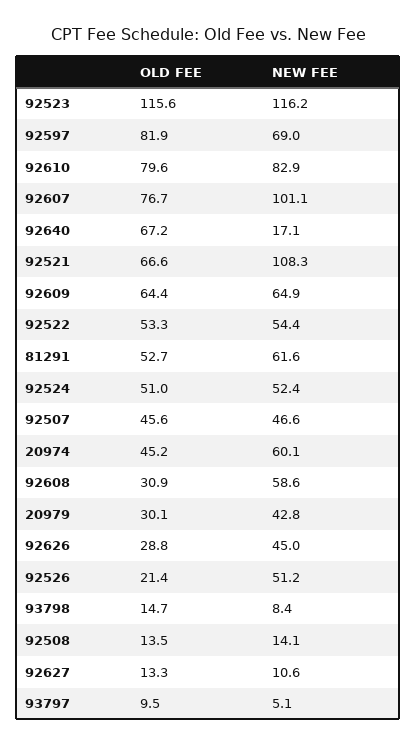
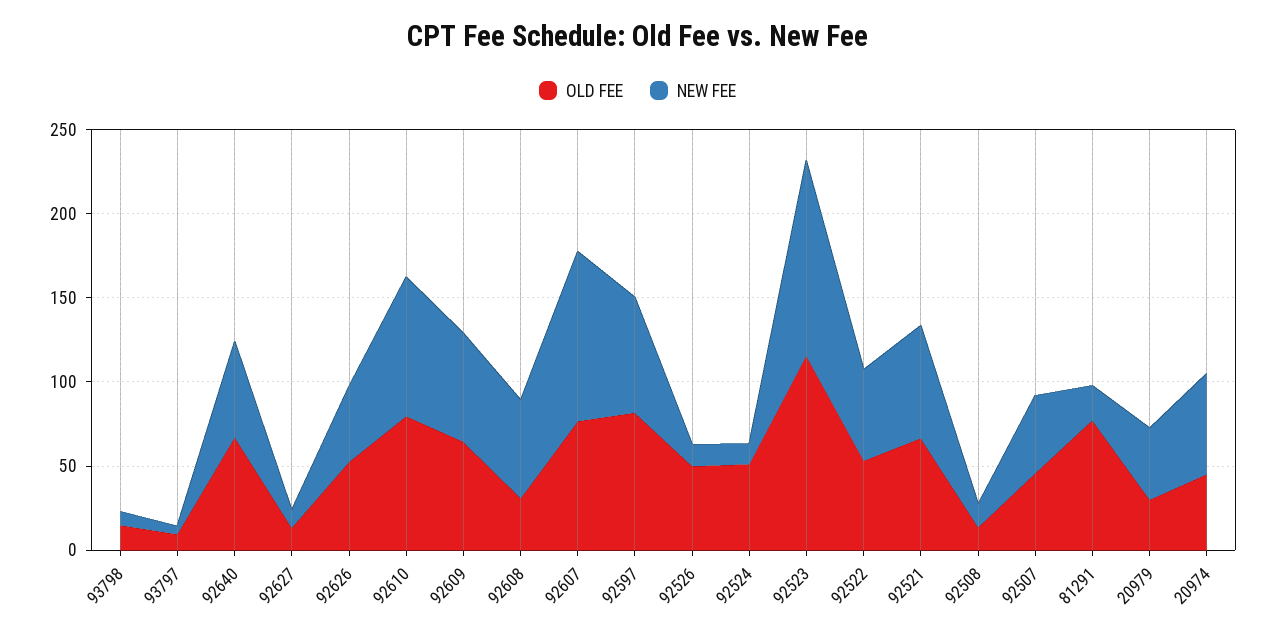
  {
    "OLD FEE": {
      "92523": 115.6,
      "92597": 81.9,
      "92610": 79.6,
      "92607": 76.7,
      "92640": 67.2,
      "92521": 66.6,
      "92609": 64.4,
      "92522": 53.3,
-     "81291": 52.7,
+     "81291": 80,
      "92524": 51,
      "92507": 45.6,
      "20974": 45.2,
      "92608": 30.9,
      "20979": 30.1,
-     "92626": 28.8,
+     "92626": 50,
-     "92526": 21.4,
+     "92526": 50,
      "93798": 14.7,
      "92508": 13.5,
      "92627": 13.3,
      "93797": 9.5
    },
    "NEW FEE": {
      "92523": 116.2,
      "92597": 69,
      "92610": 82.9,
      "92607": 101.1,
-     "92640": 17.1,
+     "92640": 60,
-     "92521": 108.3,
+     "92521": 70,
      "92609": 64.9,
      "92522": 54.4,
-     "81291": 61.6,
+     "81291": 20,
-     "92524": 52.4,
+     "92524": 10,
      "92507": 46.6,
      "20974": 60.1,
      "92608": 58.6,
      "20979": 42.8,
      "92626": 45,
-     "92526": 51.2,
+     "92526": 10,
      "93798": 8.4,
      "92508": 14.1,
      "92627": 10.6,
      "93797": 5.1
    }
  }

